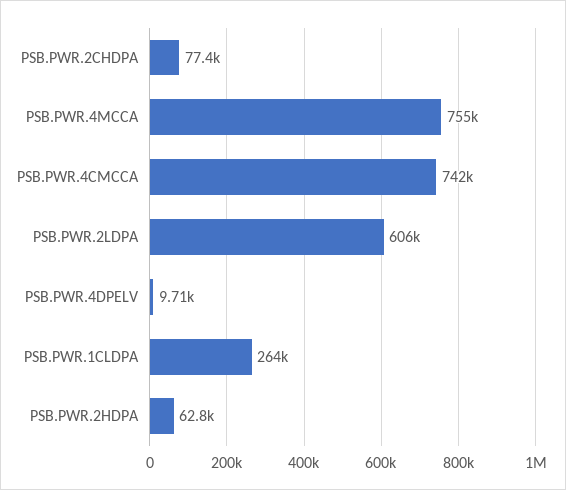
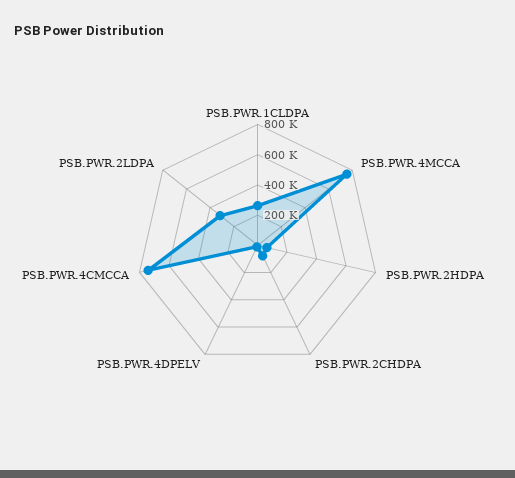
  {
    "PSB.PWR.2CHDPA": 77400,
    "PSB.PWR.4MCCA": 755000,
    "PSB.PWR.4CMCCA": 742000,
-   "PSB.PWR.2LDPA": 606000,
+   "PSB.PWR.2LDPA": 300000,
    "PSB.PWR.4DPELV": 9710,
    "PSB.PWR.1CLDPA": 264000,
    "PSB.PWR.2HDPA": 62800
  }

